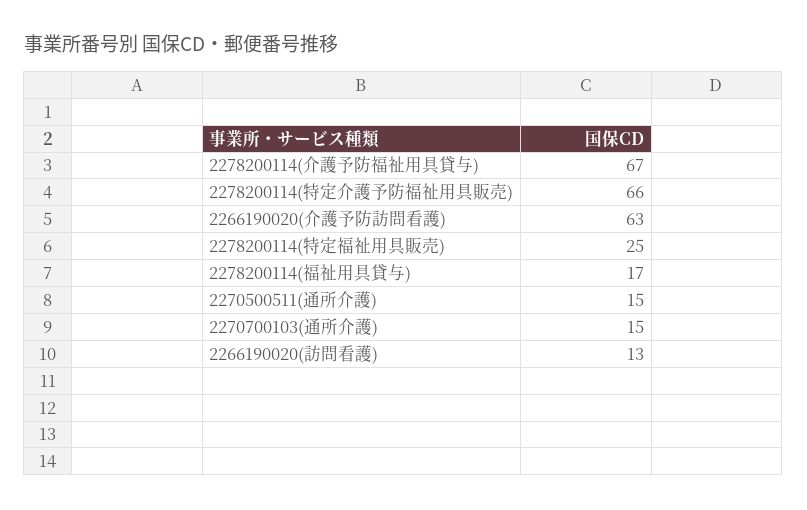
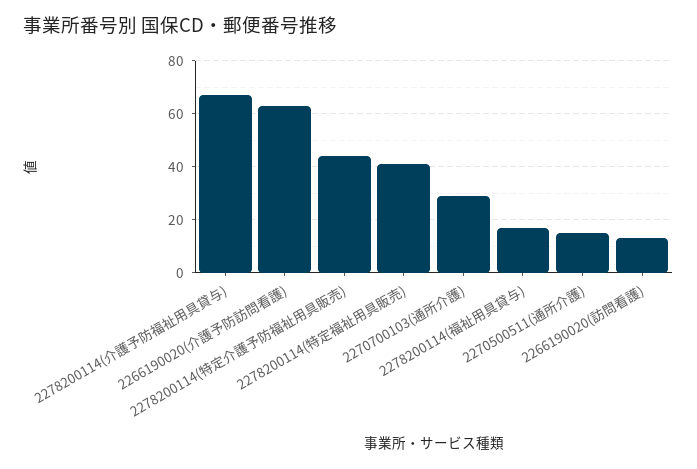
  {
    "2278200114(介護予防福祉用具貸与)": 67,
-   "2278200114(特定介護予防福祉用具販売)": 66,
+   "2278200114(特定介護予防福祉用具販売)": 45,
    "2266190020(介護予防訪問看護)": 63,
-   "2278200114(特定福祉用具販売)": 25,
+   "2278200114(特定福祉用具販売)": 40,
    "2278200114(福祉用具貸与)": 17,
    "2270500511(通所介護)": 15,
-   "2270700103(通所介護)": 15,
+   "2270700103(通所介護)": 30,
    "2266190020(訪問看護)": 13
  }

